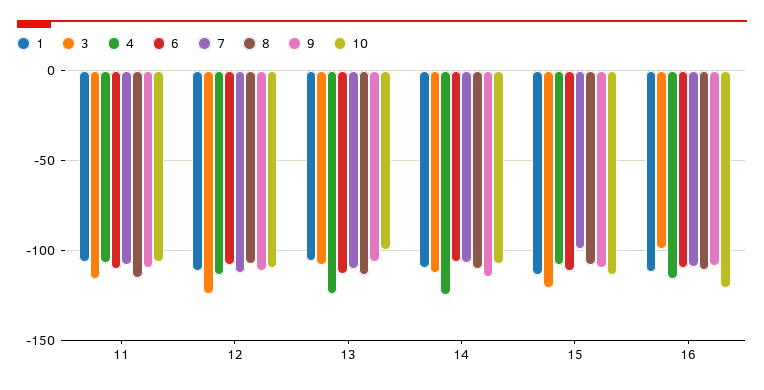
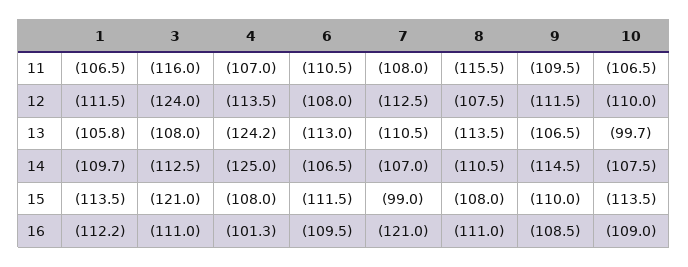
  {
    "1": {
      "11": -106.5,
      "12": -111.5,
      "13": -105.8,
      "14": -109.7,
      "15": -113.5,
      "16": -112.2
    },
    "3": {
      "11": -116,
      "12": -124,
      "13": -108,
      "14": -112.5,
      "15": -121,
-     "16": -100
+     "16": -111
    },
    "4": {
      "11": -107,
      "12": -113.5,
      "13": -124.2,
      "14": -125,
      "15": -108,
-     "16": -115
+     "16": -101.3
    },
    "6": {
      "11": -110.5,
      "12": -108,
      "13": -113,
      "14": -106.5,
      "15": -111.5,
      "16": -109.5
    },
    "7": {
      "11": -108,
      "12": -112.5,
      "13": -110.5,
      "14": -107,
      "15": -99,
-     "16": -110
+     "16": -121
    },
    "8": {
      "11": -115.5,
      "12": -107.5,
      "13": -113.5,
      "14": -110.5,
      "15": -108,
      "16": -111
    },
    "9": {
      "11": -109.5,
      "12": -111.5,
      "13": -106.5,
      "14": -114.5,
      "15": -110,
      "16": -108.5
    },
    "10": {
      "11": -106.5,
      "12": -110,
      "13": -99.7,
      "14": -107.5,
      "15": -113.5,
-     "16": -120
+     "16": -109
    }
  }

